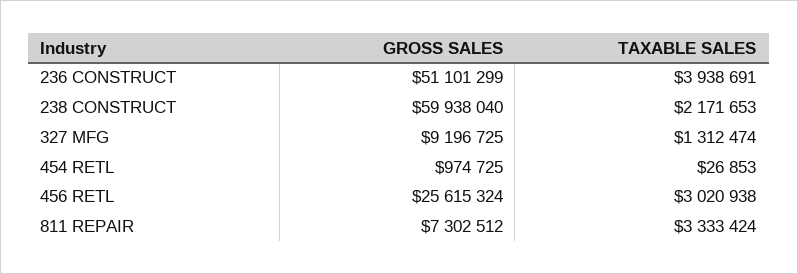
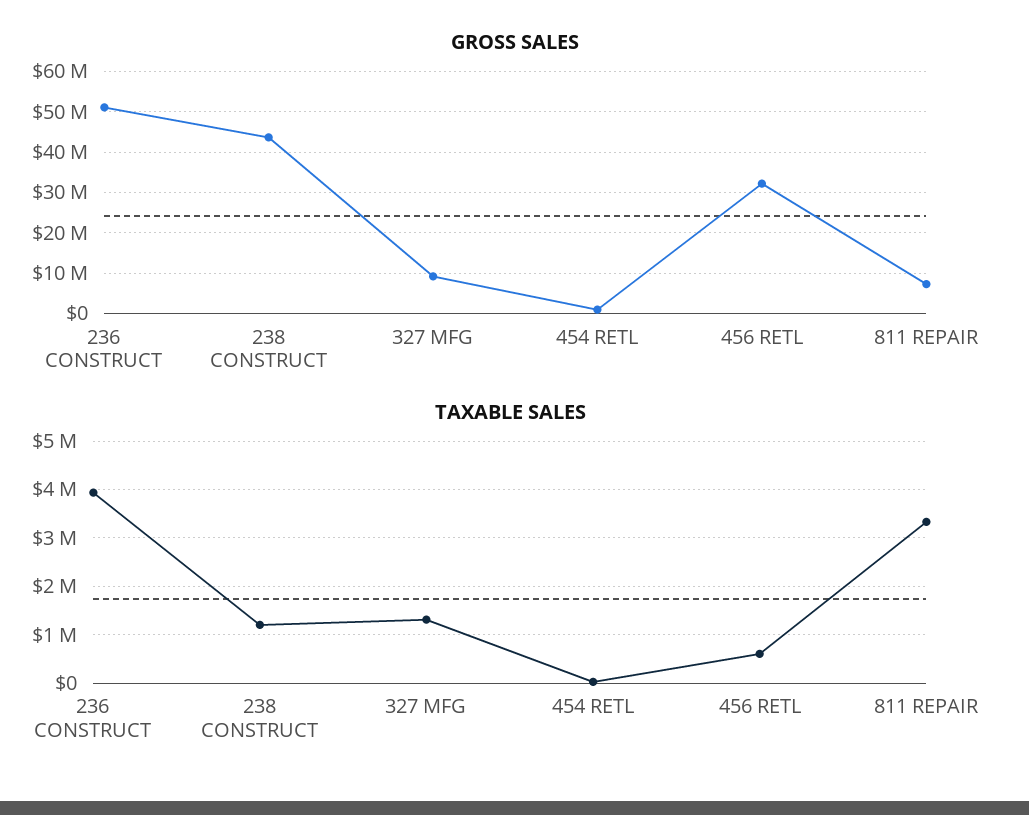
  {
    "GROSS SALES": {
      "236 CONSTRUCT": 51101299,
-     "238 CONSTRUCT": 59938040,
+     "238 CONSTRUCT": 44000000,
      "327 MFG": 9196725,
      "454 RETL": 974725,
-     "456 RETL": 25615324,
+     "456 RETL": 32000000,
      "811 REPAIR": 7302512
    },
    "TAXABLE SALES": {
      "236 CONSTRUCT": 3938691,
-     "238 CONSTRUCT": 2171653,
+     "238 CONSTRUCT": 1200000,
      "327 MFG": 1312474,
      "454 RETL": 26853,
-     "456 RETL": 3020938,
+     "456 RETL": 600000,
      "811 REPAIR": 3333424
    }
  }

